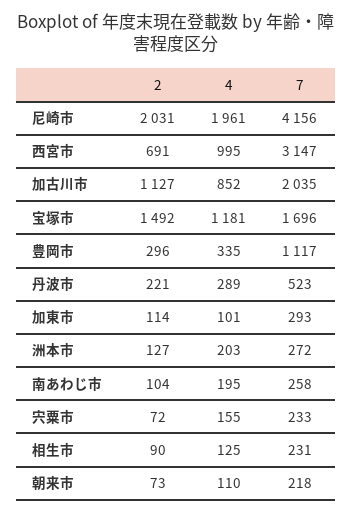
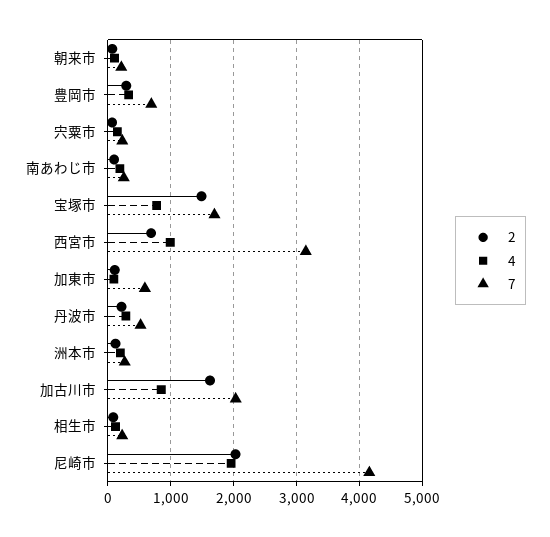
  {
    "2": {
      "尼崎市": 2031,
      "西宮市": 691,
-     "加古川市": 1127,
+     "加古川市": 1600,
      "宝塚市": 1492,
      "豊岡市": 296,
      "丹波市": 221,
      "加東市": 114,
      "洲本市": 127,
      "南あわじ市": 104,
      "宍粟市": 72,
      "相生市": 90,
      "朝来市": 73
    },
    "4": {
      "尼崎市": 1961,
      "西宮市": 995,
      "加古川市": 852,
-     "宝塚市": 1181,
+     "宝塚市": 800,
      "豊岡市": 335,
      "丹波市": 289,
      "加東市": 101,
      "洲本市": 203,
      "南あわじ市": 195,
      "宍粟市": 155,
      "相生市": 125,
      "朝来市": 110
    },
    "7": {
      "尼崎市": 4156,
      "西宮市": 3147,
      "加古川市": 2035,
      "宝塚市": 1696,
-     "豊岡市": 1117,
+     "豊岡市": 700,
      "丹波市": 523,
-     "加東市": 293,
+     "加東市": 600,
      "洲本市": 272,
      "南あわじ市": 258,
      "宍粟市": 233,
      "相生市": 231,
      "朝来市": 218
    }
  }

